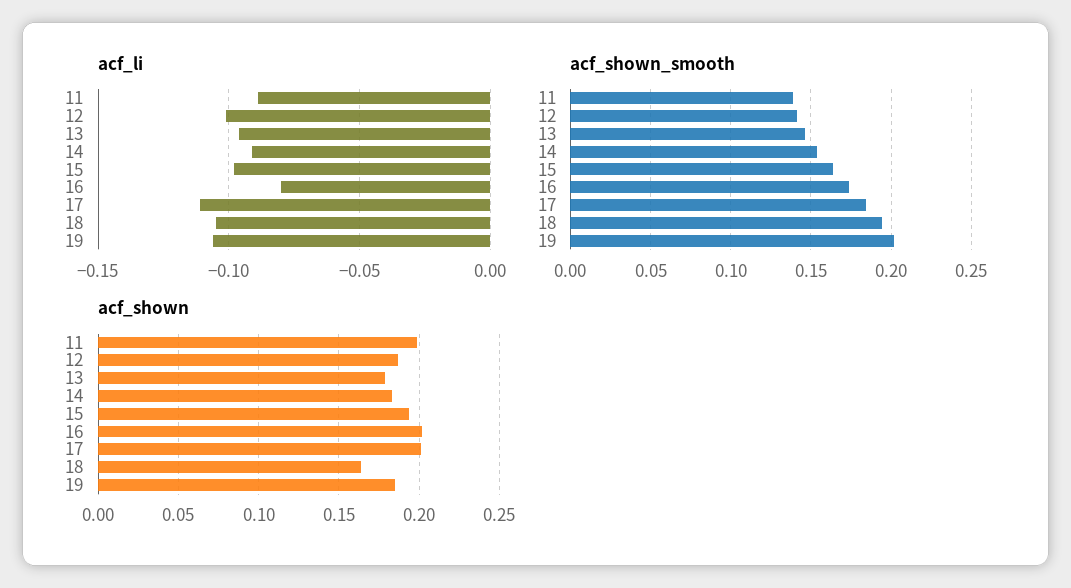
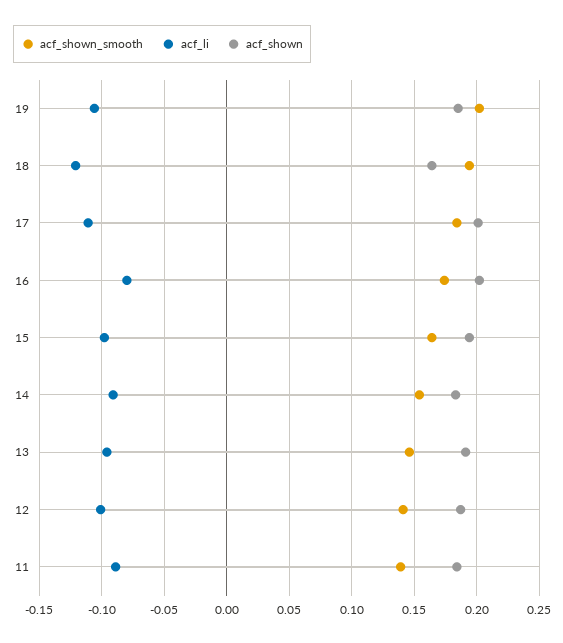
  {
    "acf_li": {
      "11": -0.09,
      "12": -0.1,
      "13": -0.095,
      "14": -0.09,
      "15": -0.1,
      "16": -0.08,
      "17": -0.11,
-     "18": -0.105,
+     "18": -0.12,
      "19": -0.105
    },
    "acf_shown_smooth": {
      "11": 0.14,
      "12": 0.14,
      "13": 0.145,
      "14": 0.155,
      "15": 0.165,
      "16": 0.175,
      "17": 0.185,
      "18": 0.195,
      "19": 0.2
    },
    "acf_shown": {
-     "11": 0.2,
+     "11": 0.185,
      "12": 0.185,
-     "13": 0.18,
+     "13": 0.19,
      "14": 0.185,
      "15": 0.195,
      "16": 0.2,
      "17": 0.2,
      "18": 0.165,
      "19": 0.185
    }
  }

